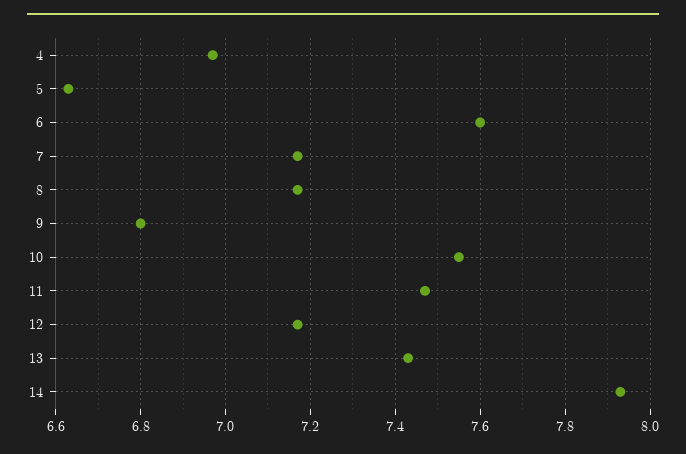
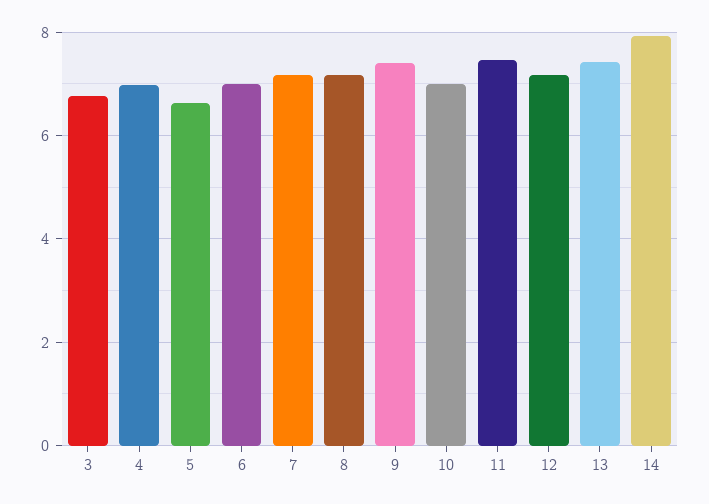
  {
    "4": 6.95,
    "5": 6.65,
-   "6": 7.6,
+   "6": 7,
    "7": 7.15,
    "8": 7.15,
-   "9": 6.8,
+   "9": 7.4,
-   "10": 7.55,
+   "10": 7,
    "11": 7.45,
    "12": 7.15,
    "13": 7.45,
-   "14": 7.95
+   "14": 7.95,
+   "3": 6.8
  }

